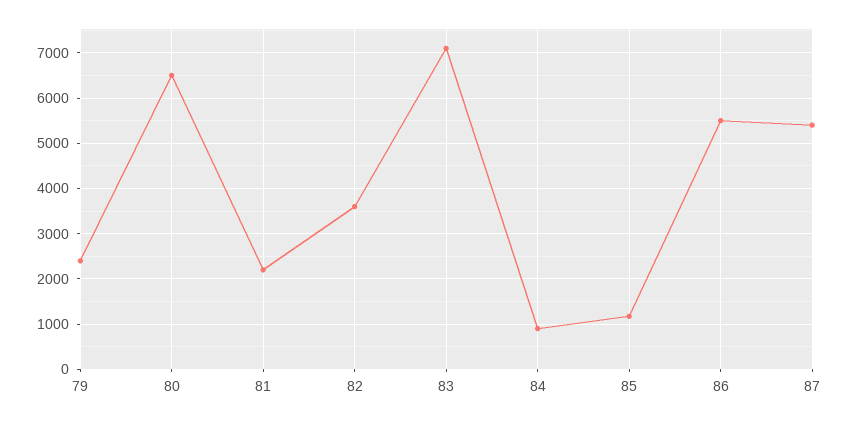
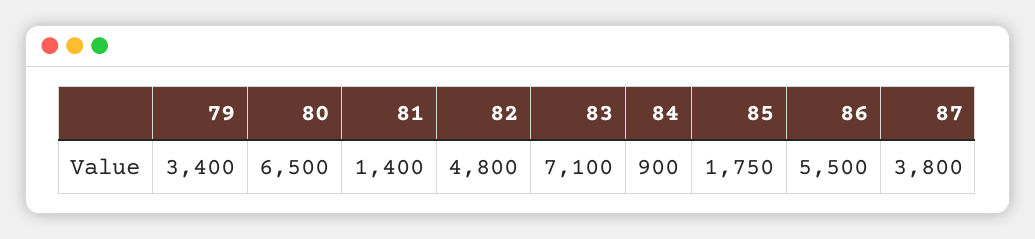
  {
-   "79": 2400,
+   "79": 3400,
    "80": 6500,
-   "81": 2200,
+   "81": 1400,
-   "82": 3600,
+   "82": 4800,
    "83": 7100,
    "84": 900,
-   "85": 1200,
+   "85": 1750,
    "86": 5500,
-   "87": 5400
+   "87": 3800
  }

